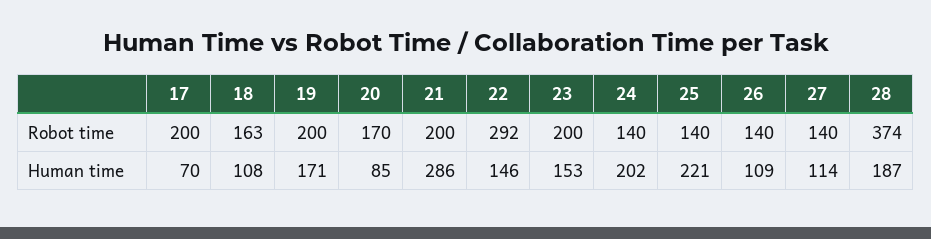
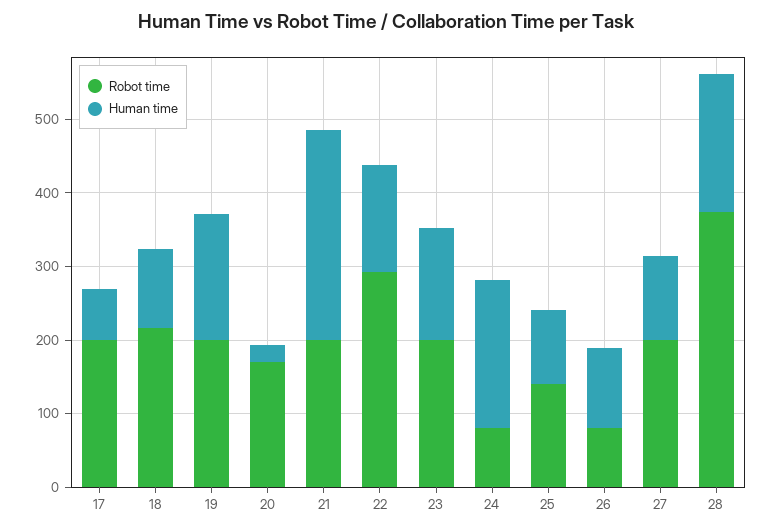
  {
    "Robot time": {
      "17": 200,
-     "18": 163,
+     "18": 220,
      "19": 200,
      "20": 170,
      "21": 200,
      "22": 292,
      "23": 200,
-     "24": 140,
+     "24": 80,
      "25": 140,
-     "26": 140,
+     "26": 80,
-     "27": 140,
+     "27": 200,
      "28": 374
    },
    "Human time": {
      "17": 70,
      "18": 108,
      "19": 171,
-     "20": 85,
+     "20": 20,
      "21": 286,
      "22": 146,
      "23": 153,
      "24": 202,
-     "25": 221,
+     "25": 100,
      "26": 109,
      "27": 114,
      "28": 187
    }
  }

